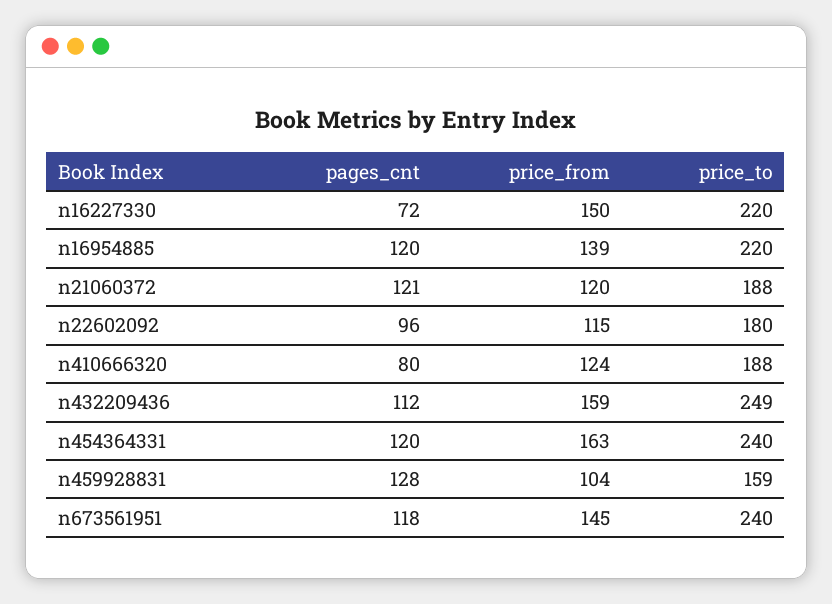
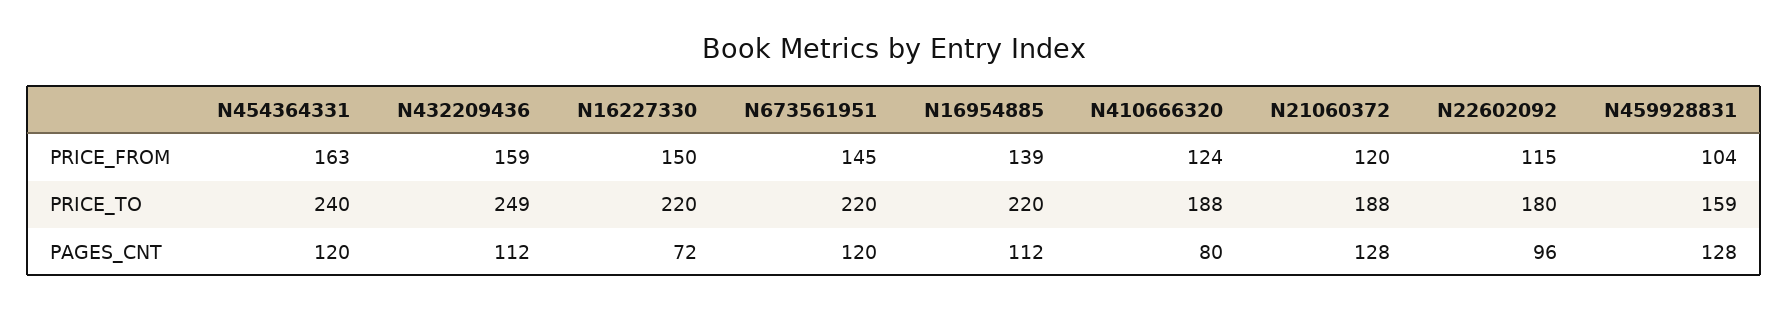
  {
    "pages_cnt": {
      "n16227330": 72,
-     "n16954885": 120,
+     "n16954885": 112,
-     "n21060372": 121,
+     "n21060372": 128,
      "n22602092": 96,
      "n410666320": 80,
      "n432209436": 112,
      "n454364331": 120,
      "n459928831": 128,
-     "n673561951": 118
+     "n673561951": 120
    },
    "price_from": {
      "n16227330": 150,
      "n16954885": 139,
      "n21060372": 120,
      "n22602092": 115,
      "n410666320": 124,
      "n432209436": 159,
      "n454364331": 163,
      "n459928831": 104,
      "n673561951": 145
    },
    "price_to": {
      "n16227330": 220,
      "n16954885": 220,
      "n21060372": 188,
      "n22602092": 180,
      "n410666320": 188,
      "n432209436": 249,
      "n454364331": 240,
      "n459928831": 159,
-     "n673561951": 240
+     "n673561951": 220
    }
  }

